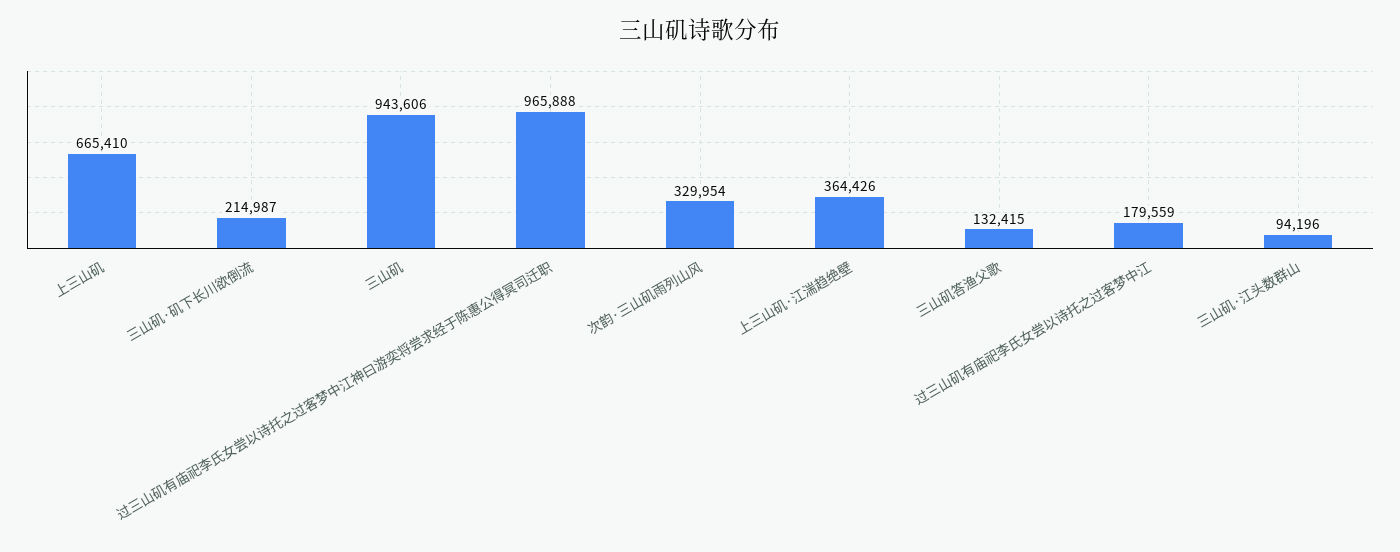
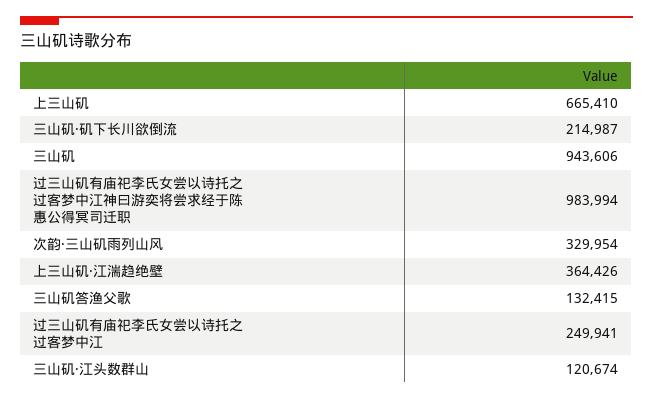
  {
    "上三山矶": 665410,
    "三山矶·矶下长川欲倒流": 214987,
    "三山矶": 943606,
-   "过三山矶有庙祀李氏女尝以诗托之过客梦中江神曰游奕将尝求经于陈惠公得冥司迁职": 965888,
+   "过三山矶有庙祀李氏女尝以诗托之过客梦中江神曰游奕将尝求经于陈惠公得冥司迁职": 983994,
    "次韵·三山矶雨列山风": 329954,
    "上三山矶·江湍趋绝壁": 364426,
    "三山矶答渔父歌": 132415,
-   "过三山矶有庙祀李氏女尝以诗托之过客梦中江": 179559,
+   "过三山矶有庙祀李氏女尝以诗托之过客梦中江": 249941,
-   "三山矶·江头数群山": 94196
+   "三山矶·江头数群山": 120674
  }

